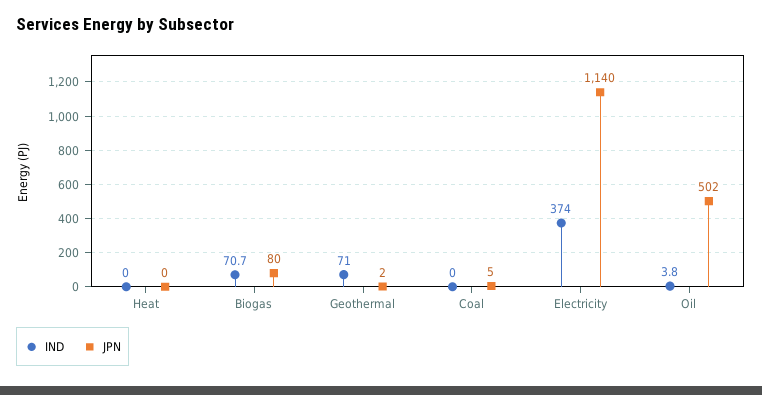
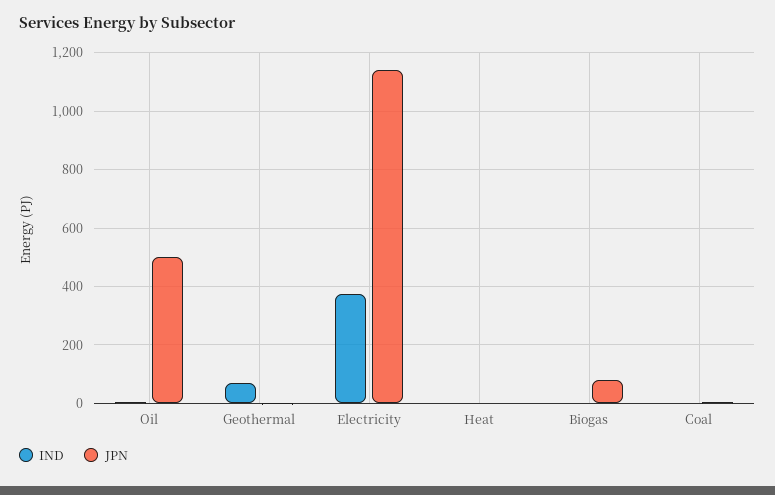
  {
    "IND": {
      "Heat": 0,
-     "Biogas": 70.7,
+     "Biogas": 0,
      "Geothermal": 71,
      "Coal": 0,
      "Electricity": 374,
      "Oil": 3.8
    },
    "JPN": {
      "Heat": 0,
      "Biogas": 80,
      "Geothermal": 2,
      "Coal": 5,
      "Electricity": 1140,
      "Oil": 502
    }
  }

